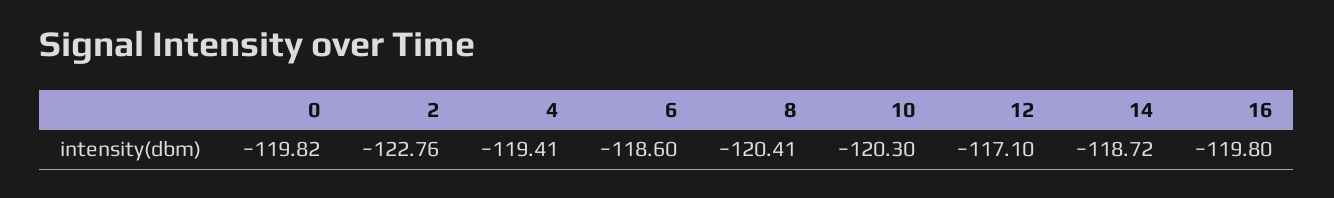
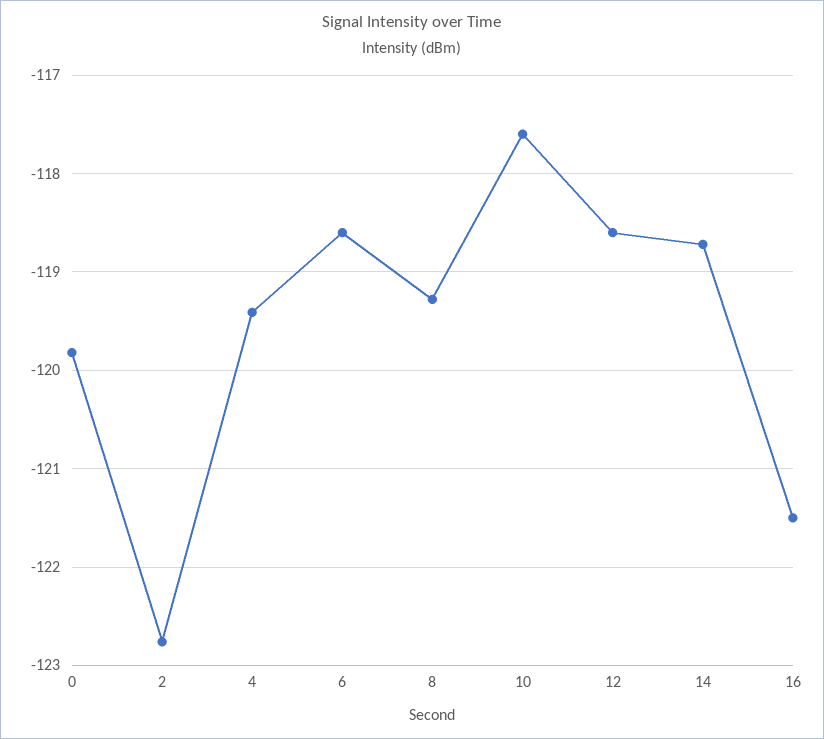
  {
    "0": -119.82,
    "2": -122.76,
    "4": -119.41,
    "6": -118.6,
-   "8": -120.41,
+   "8": -119.3,
-   "10": -120.3,
+   "10": -117.6,
-   "12": -117.1,
+   "12": -118.6,
    "14": -118.72,
-   "16": -119.8
+   "16": -121.5
  }

